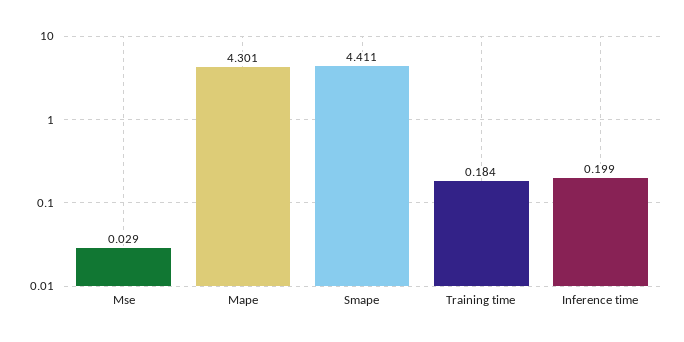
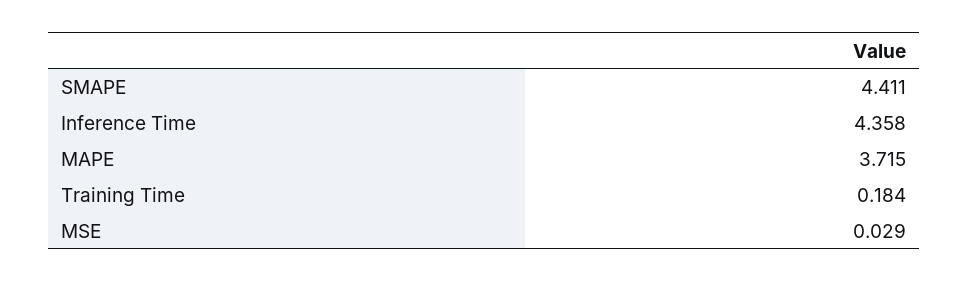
  {
    "Mse": 0.029,
-   "Mape": 4.301,
+   "Mape": 3.715,
    "Smape": 4.411,
    "Training time": 0.184,
-   "Inference time": 0.199
+   "Inference time": 4.358
  }

